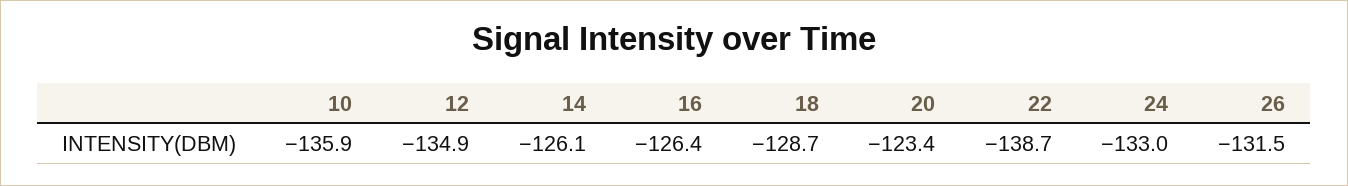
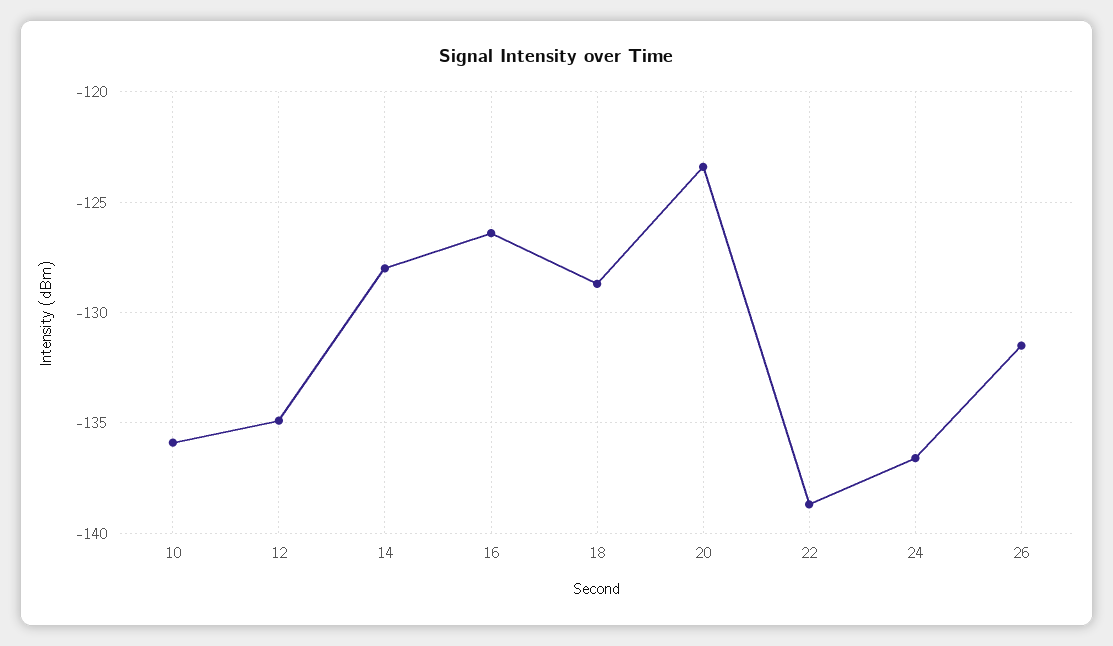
  {
    "10": -135.9,
    "12": -134.9,
-   "14": -126.1,
+   "14": -128,
    "16": -126.4,
    "18": -128.7,
    "20": -123.4,
    "22": -138.7,
-   "24": -133,
+   "24": -136.5,
    "26": -131.5
  }

